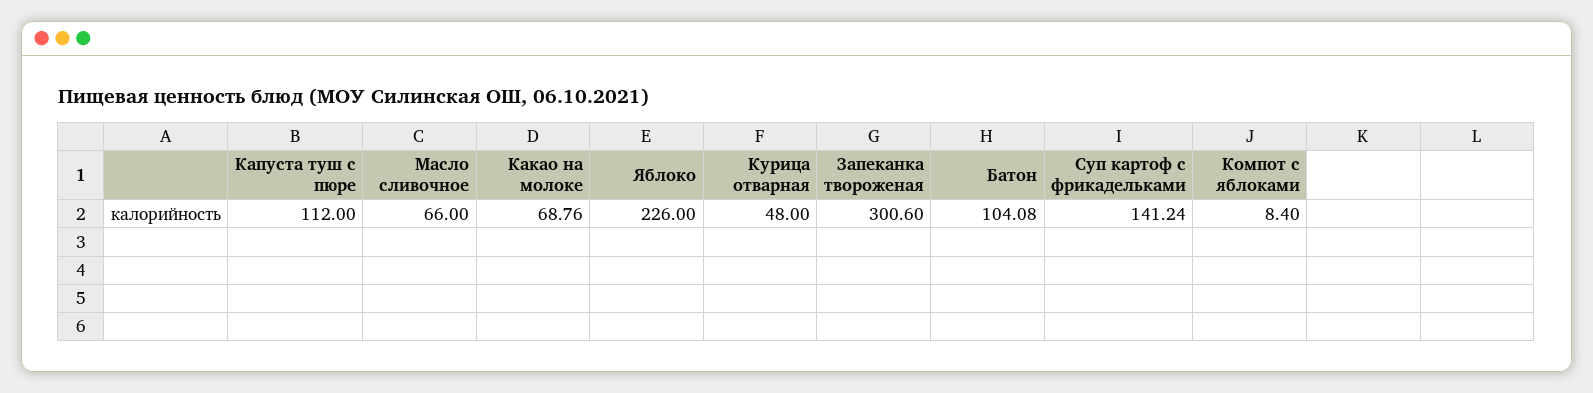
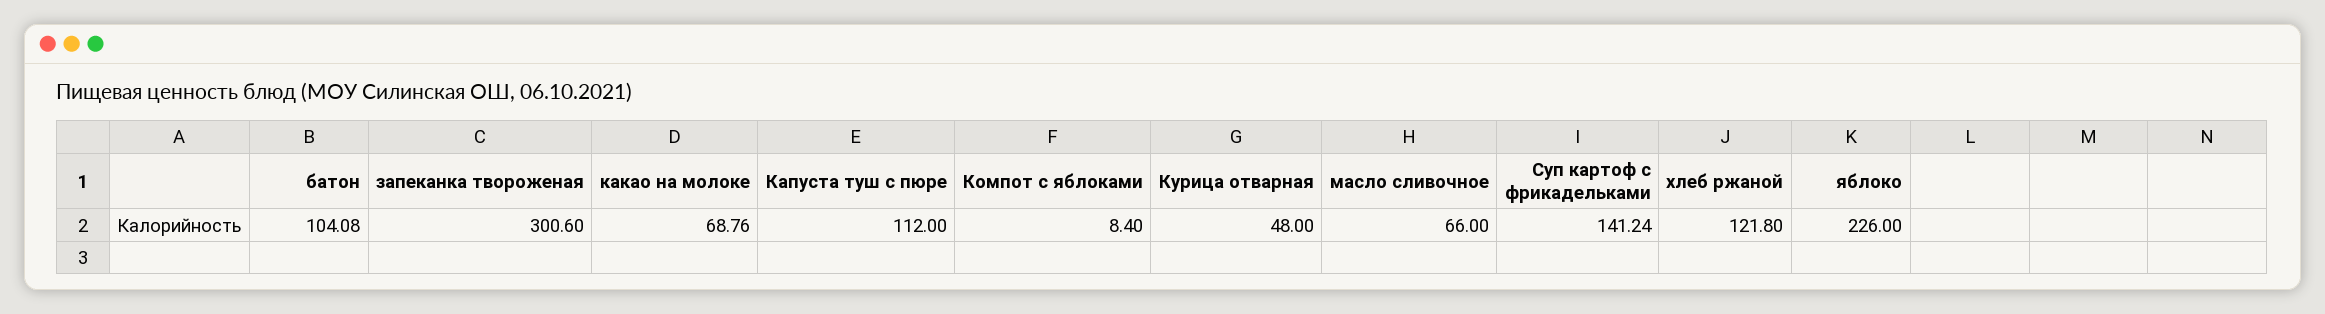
  {
    "Капуста туш с пюре": 112,
    "Масло сливочное": 66,
    "Какао на молоке": 68.76,
    "Яблоко": 226,
    "Курица отварная": 48,
    "Запеканка твороженая": 300.6,
    "Батон": 104.08,
    "Суп картоф с фрикадельками": 141.24,
-   "Компот с яблоками": 8.4
+   "Компот с яблоками": 8.4,
+   "хлеб ржаной": 121.8
  }

